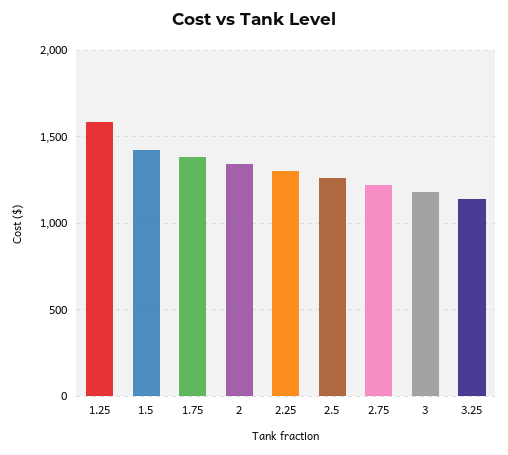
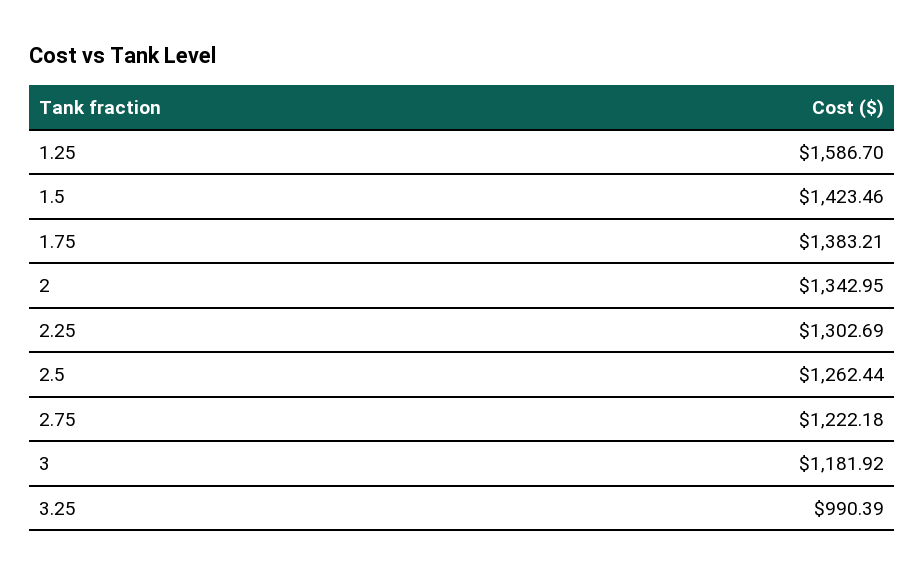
  {
    "1.25": 1586.7,
    "1.5": 1423.46,
    "1.75": 1383.21,
    "2": 1342.95,
    "2.25": 1302.69,
    "2.5": 1262.44,
    "2.75": 1222.18,
    "3": 1181.92,
-   "3.25": 1150
+   "3.25": 990.39
  }

